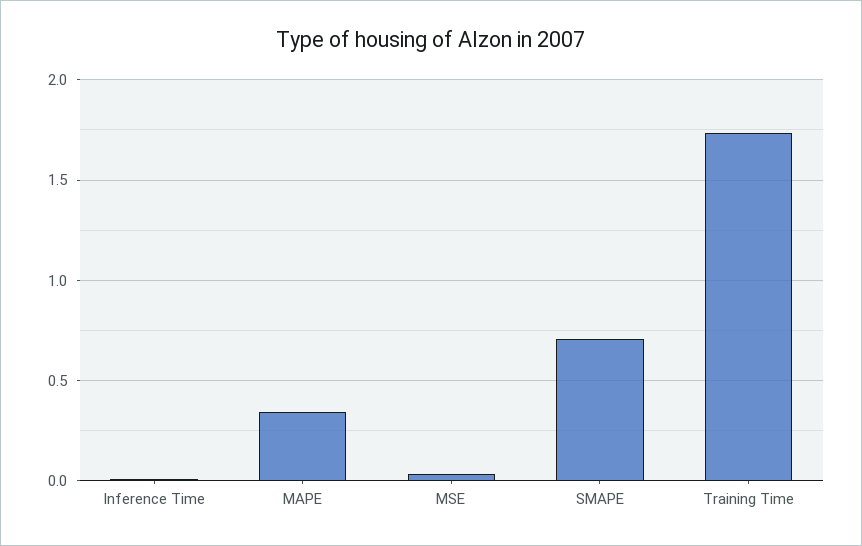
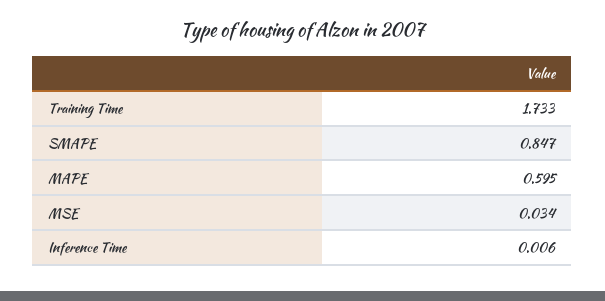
  {
    "Inference Time": 0.006,
-   "MAPE": 0.35,
+   "MAPE": 0.595,
    "MSE": 0.034,
-   "SMAPE": 0.7,
+   "SMAPE": 0.847,
    "Training Time": 1.733
  }

